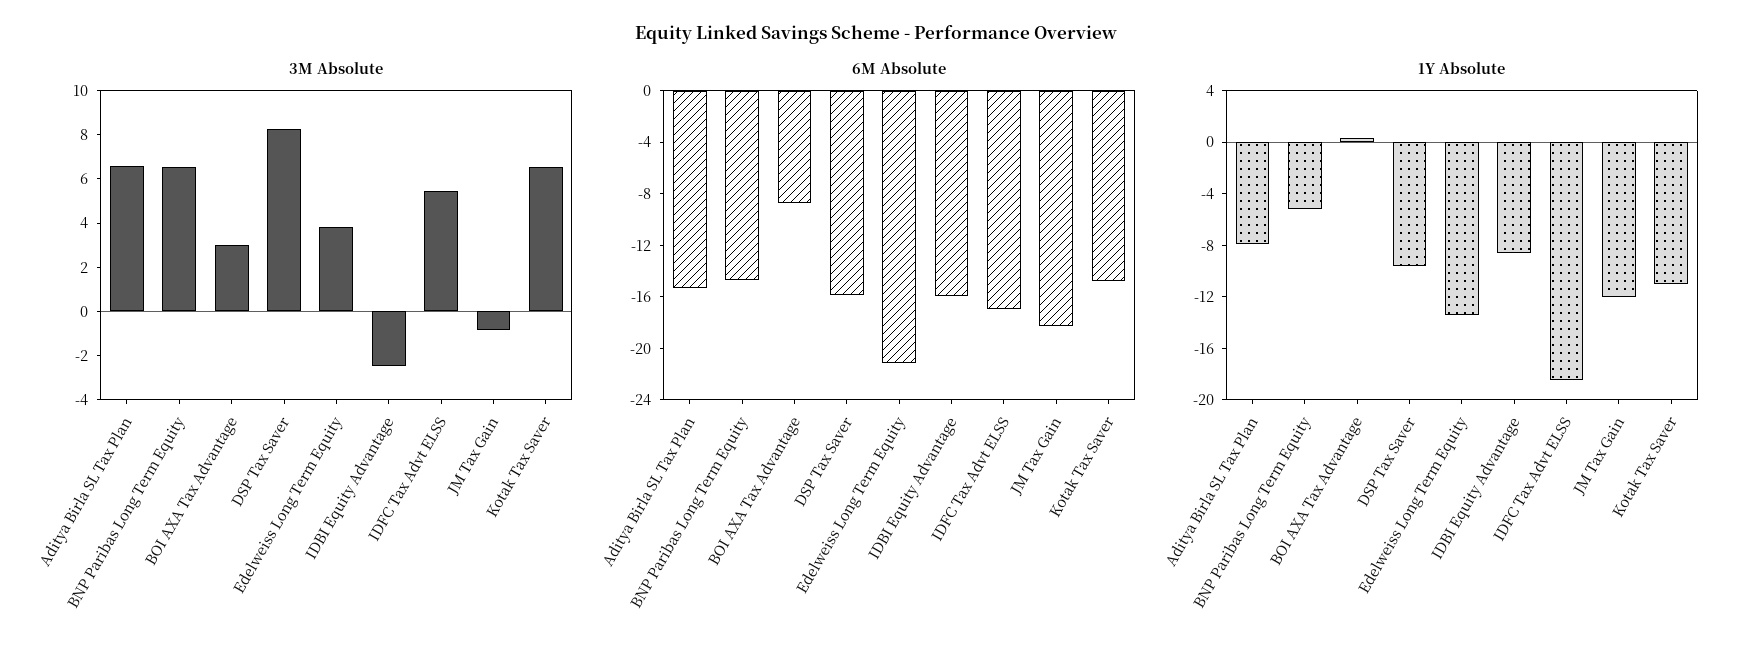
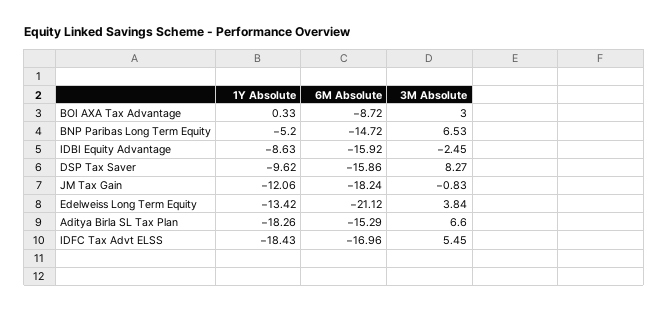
  {
    "3M Absolute": {
      "Aditya Birla SL Tax Plan": 6.6,
      "BNP Paribas Long Term Equity": 6.53,
      "BOI AXA Tax Advantage": 3,
      "DSP Tax Saver": 8.27,
      "Edelweiss Long Term Equity": 3.84,
      "IDBI Equity Advantage": -2.45,
      "IDFC Tax Advt ELSS": 5.45,
-     "JM Tax Gain": -0.83,
+     "JM Tax Gain": -0.83
-     "Kotak Tax Saver": 6.5
    },
    "6M Absolute": {
      "Aditya Birla SL Tax Plan": -15.29,
      "BNP Paribas Long Term Equity": -14.72,
      "BOI AXA Tax Advantage": -8.72,
      "DSP Tax Saver": -15.86,
      "Edelweiss Long Term Equity": -21.12,
      "IDBI Equity Advantage": -15.92,
      "IDFC Tax Advt ELSS": -16.96,
-     "JM Tax Gain": -18.24,
+     "JM Tax Gain": -18.24
-     "Kotak Tax Saver": -15
    },
    "1Y Absolute": {
-     "Aditya Birla SL Tax Plan": -8,
+     "Aditya Birla SL Tax Plan": -18.26,
      "BNP Paribas Long Term Equity": -5.2,
      "BOI AXA Tax Advantage": 0.33,
      "DSP Tax Saver": -9.62,
      "Edelweiss Long Term Equity": -13.42,
      "IDBI Equity Advantage": -8.63,
      "IDFC Tax Advt ELSS": -18.43,
-     "JM Tax Gain": -12.06,
+     "JM Tax Gain": -12.06
-     "Kotak Tax Saver": -11
    }
  }

